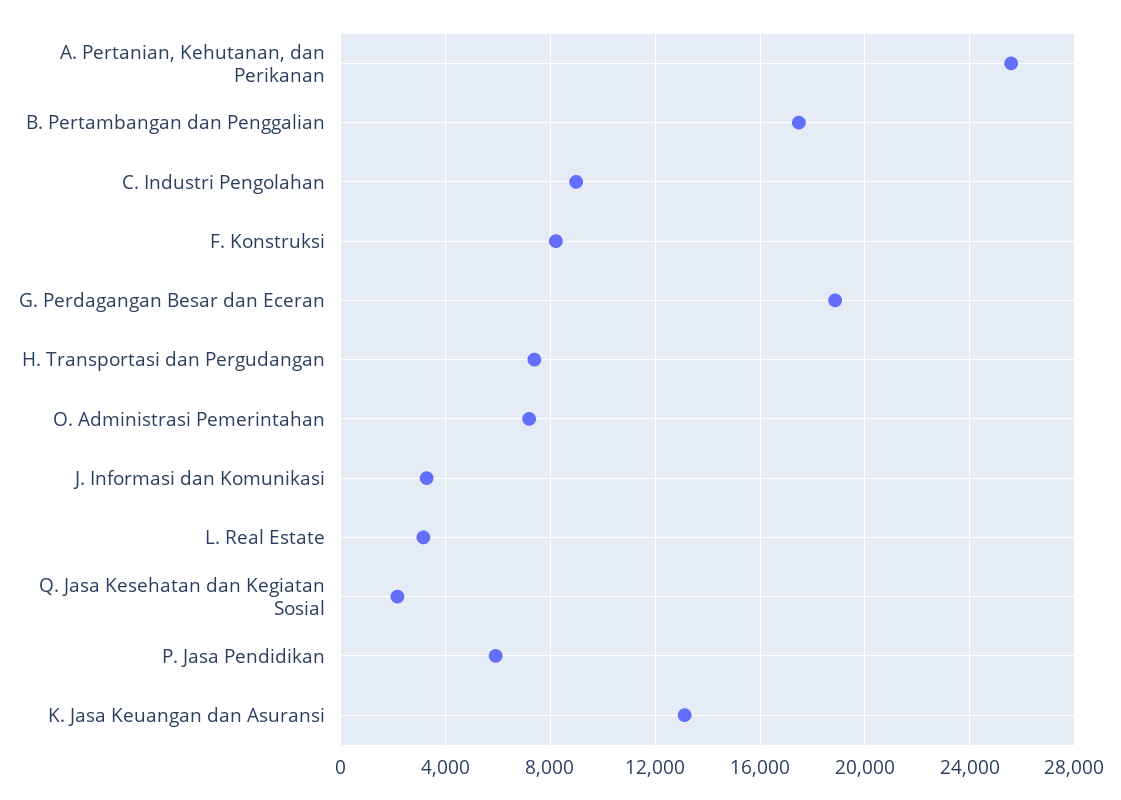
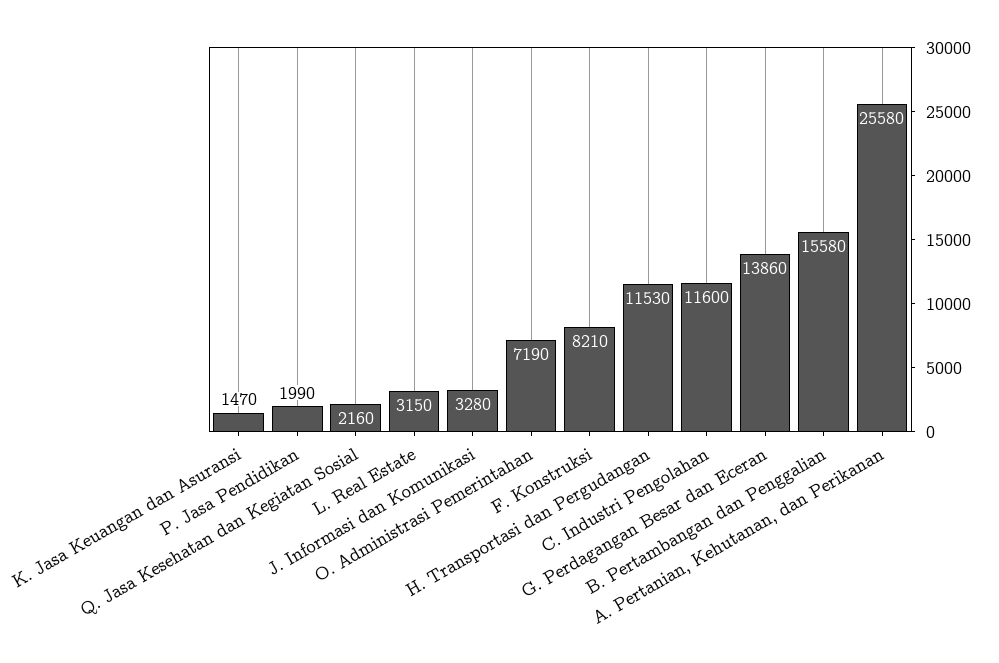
  {
    "A. Pertanian, Kehutanan, dan Perikanan": 25580,
-   "B. Pertambangan dan Penggalian": 17500,
+   "B. Pertambangan dan Penggalian": 15580,
-   "C. Industri Pengolahan": 9000,
+   "C. Industri Pengolahan": 11600,
    "F. Konstruksi": 8210,
-   "G. Perdagangan Besar dan Eceran": 19000,
+   "G. Perdagangan Besar dan Eceran": 13860,
-   "H. Transportasi dan Pergudangan": 7500,
+   "H. Transportasi dan Pergudangan": 11530,
    "O. Administrasi Pemerintahan": 7190,
    "J. Informasi dan Komunikasi": 3280,
    "L. Real Estate": 3150,
    "Q. Jasa Kesehatan dan Kegiatan Sosial": 2160,
-   "P. Jasa Pendidikan": 6000,
+   "P. Jasa Pendidikan": 1990,
-   "K. Jasa Keuangan dan Asuransi": 13000
+   "K. Jasa Keuangan dan Asuransi": 1470
  }

